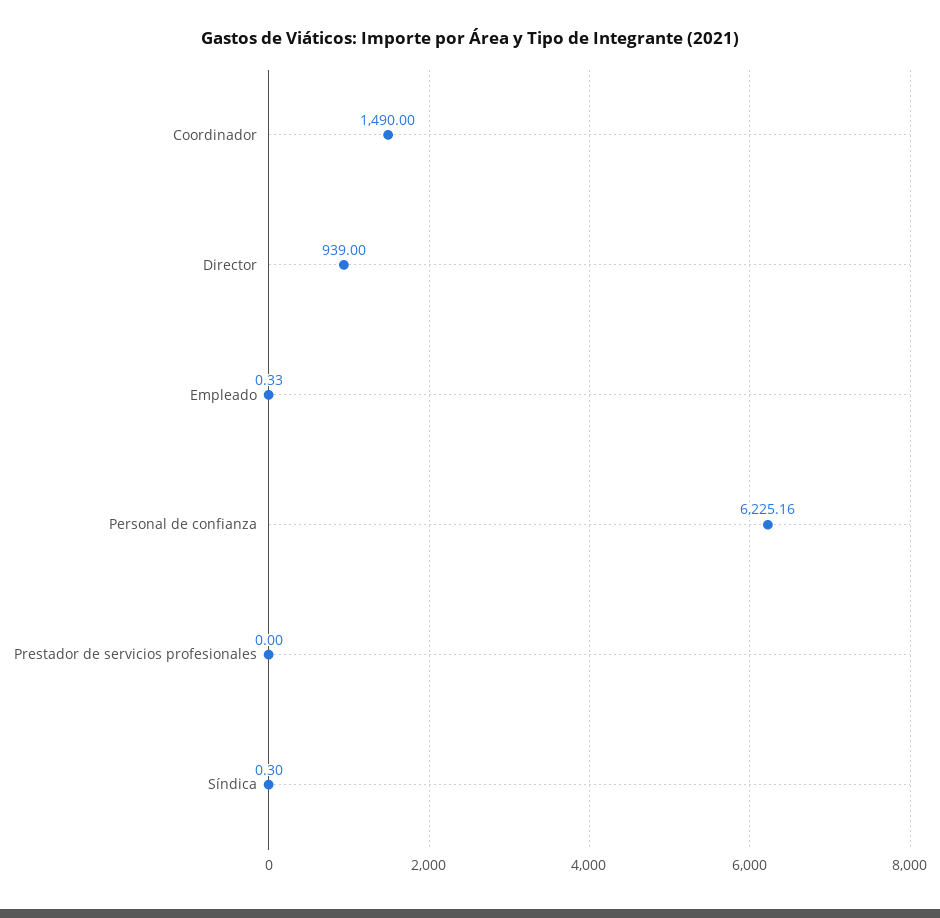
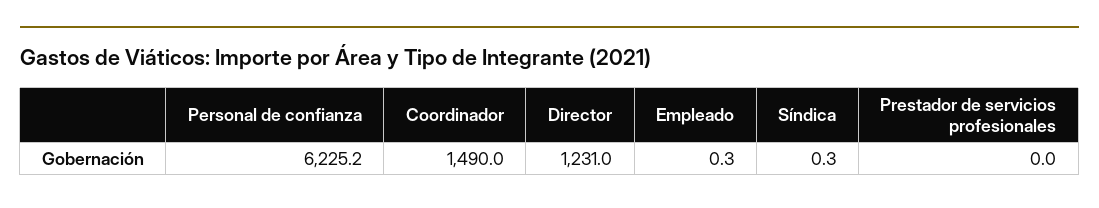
  {
    "Coordinador": 1490,
-   "Director": 939,
+   "Director": 1231,
    "Empleado": 0.33,
    "Personal de confianza": 6225.16,
    "Prestador de servicios profesionales": 0,
    "Síndica": 0.3
  }

